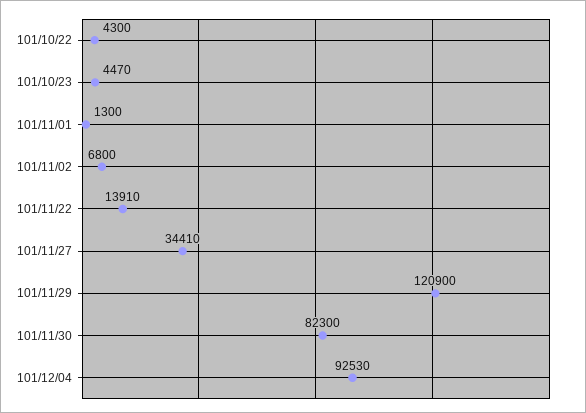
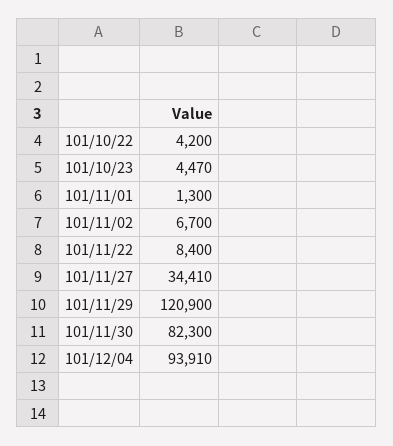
  {
-   "101/10/22": 4300,
+   "101/10/22": 4200,
    "101/10/23": 4470,
    "101/11/01": 1300,
-   "101/11/02": 6800,
+   "101/11/02": 6700,
-   "101/11/22": 13910,
+   "101/11/22": 8400,
    "101/11/27": 34410,
    "101/11/29": 120900,
    "101/11/30": 82300,
-   "101/12/04": 92530
+   "101/12/04": 93910
  }

